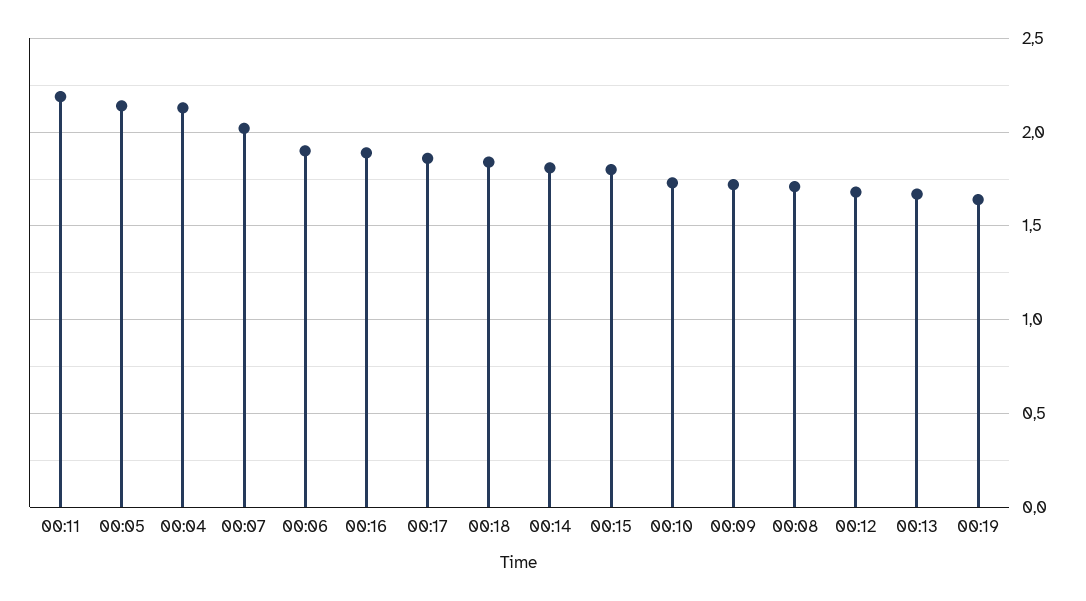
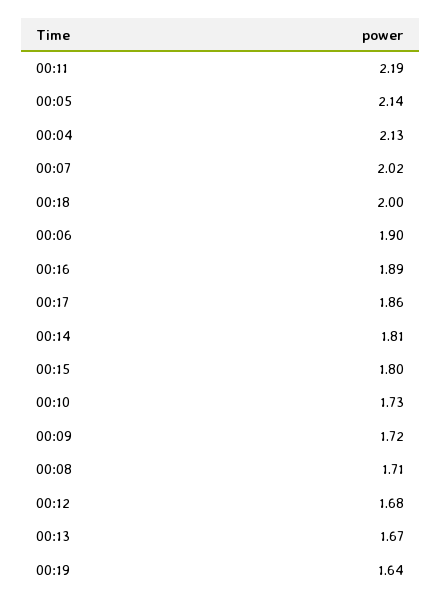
  {
    "00:11": 2.19,
    "00:05": 2.14,
    "00:04": 2.13,
    "00:07": 2.02,
    "00:06": 1.9,
    "00:16": 1.89,
    "00:17": 1.86,
-   "00:18": 1.85,
+   "00:18": 2,
    "00:14": 1.81,
    "00:15": 1.8,
    "00:10": 1.73,
    "00:09": 1.72,
    "00:08": 1.71,
    "00:12": 1.68,
    "00:13": 1.67,
    "00:19": 1.64
  }

